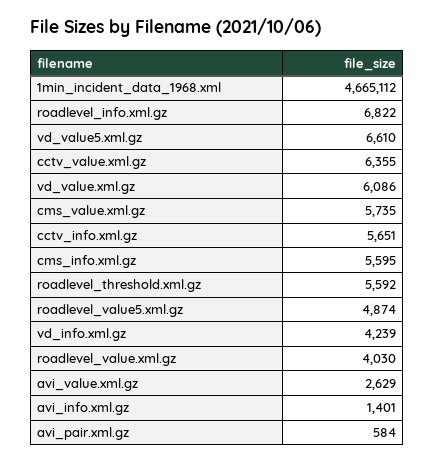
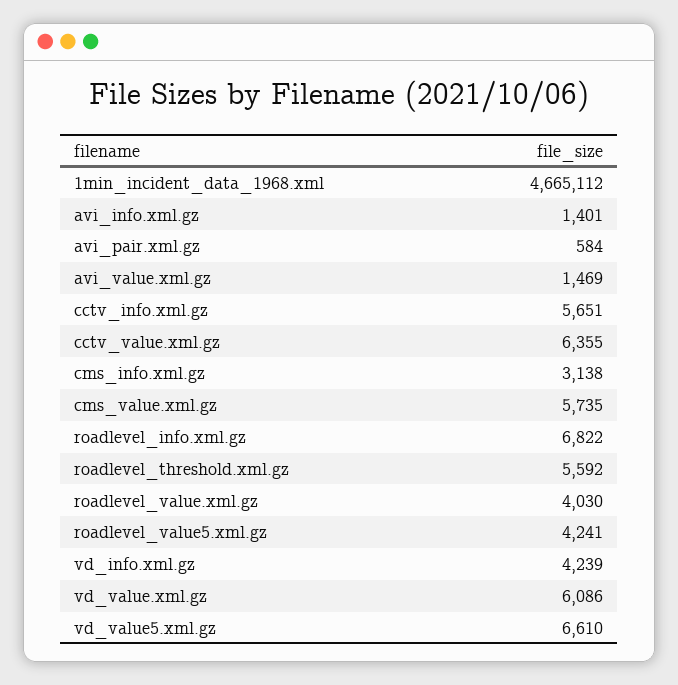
  {
    "1min_incident_data_1968.xml": 4665112,
    "roadlevel_info.xml.gz": 6822,
    "vd_value5.xml.gz": 6610,
    "cctv_value.xml.gz": 6355,
    "vd_value.xml.gz": 6086,
    "cms_value.xml.gz": 5735,
    "cctv_info.xml.gz": 5651,
-   "cms_info.xml.gz": 5595,
+   "cms_info.xml.gz": 3138,
    "roadlevel_threshold.xml.gz": 5592,
-   "roadlevel_value5.xml.gz": 4874,
+   "roadlevel_value5.xml.gz": 4241,
    "vd_info.xml.gz": 4239,
    "roadlevel_value.xml.gz": 4030,
-   "avi_value.xml.gz": 2629,
+   "avi_value.xml.gz": 1469,
    "avi_info.xml.gz": 1401,
    "avi_pair.xml.gz": 584
  }

